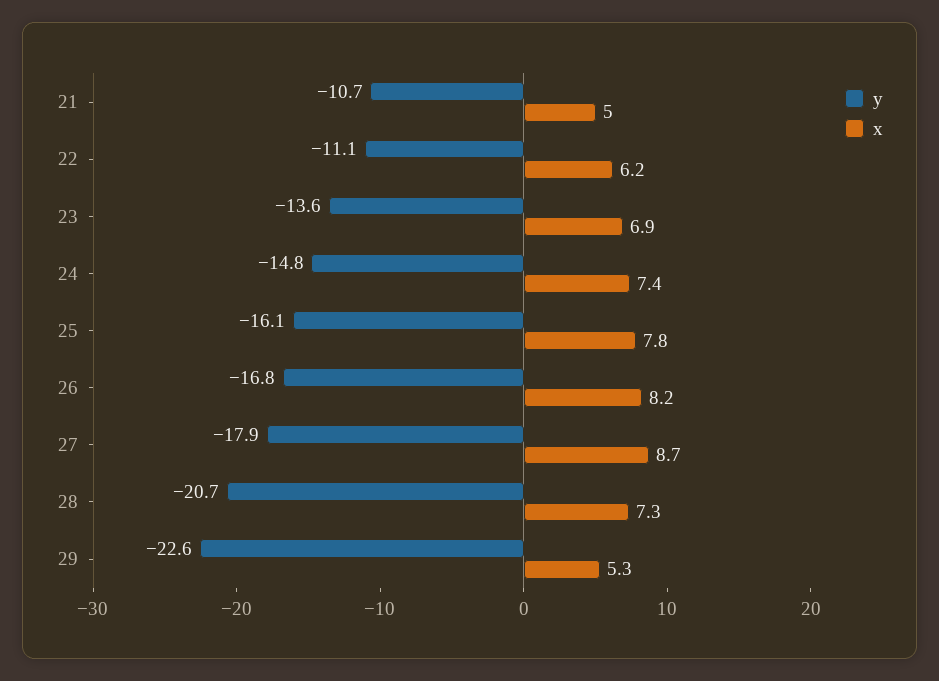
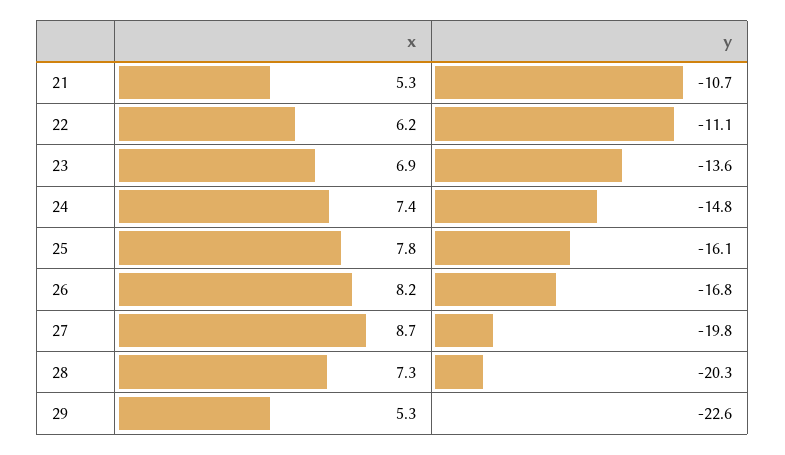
  {
    "y": {
      "21": -10.7,
      "22": -11.1,
      "23": -13.6,
      "24": -14.8,
      "25": -16.1,
      "26": -16.8,
-     "27": -17.9,
+     "27": -19.8,
-     "28": -20.7,
+     "28": -20.3,
      "29": -22.6
    },
    "x": {
-     "21": 5,
+     "21": 5.3,
      "22": 6.2,
      "23": 6.9,
      "24": 7.4,
      "25": 7.8,
      "26": 8.2,
      "27": 8.7,
      "28": 7.3,
      "29": 5.3
    }
  }

